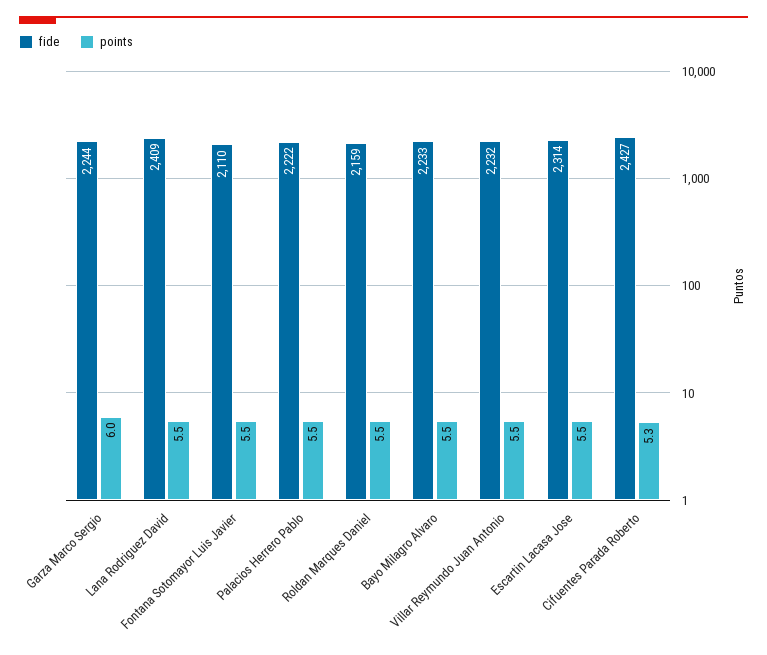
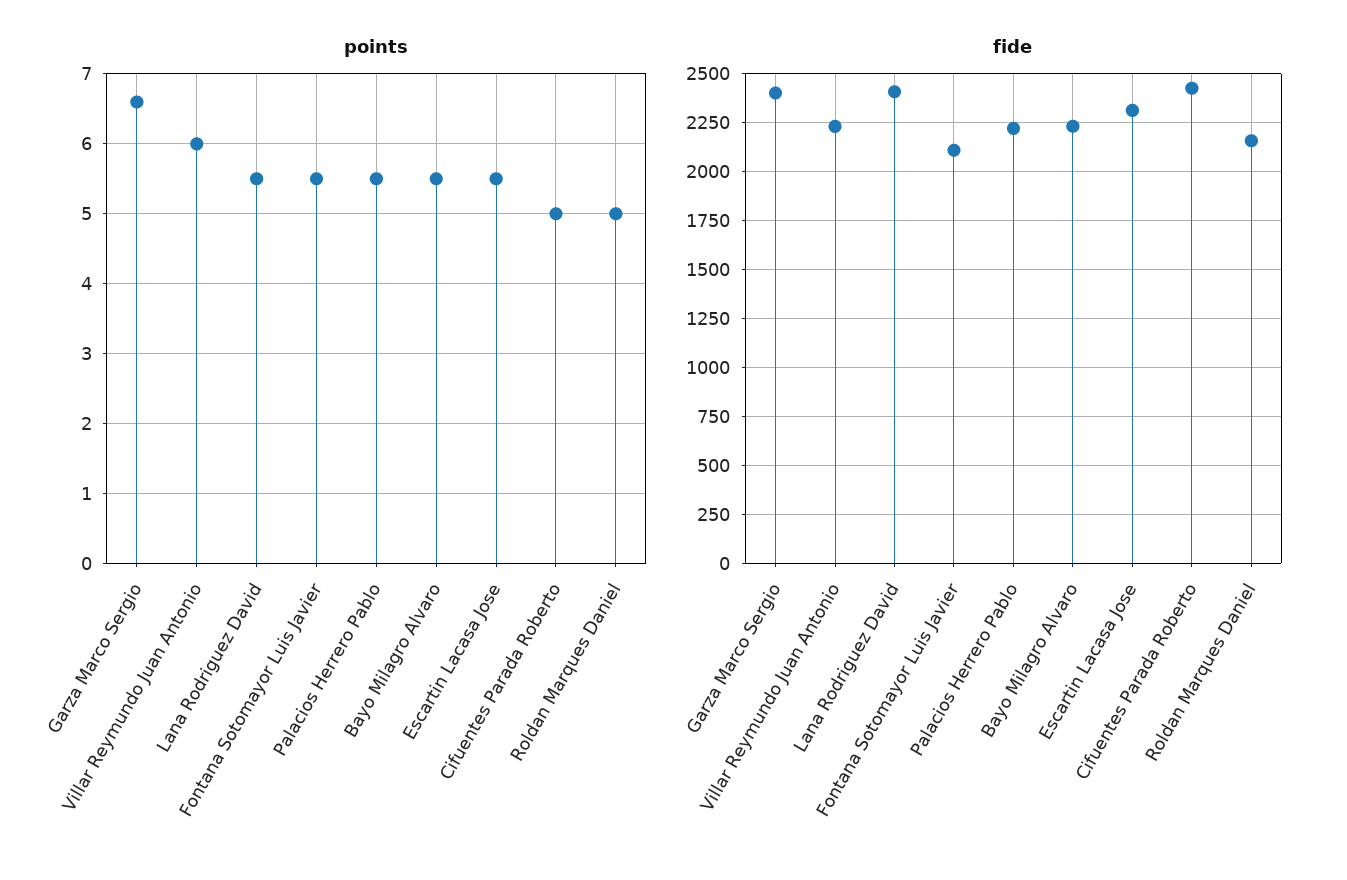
  {
    "fide": {
-     "Garza Marco Sergio": 2244,
+     "Garza Marco Sergio": 2400,
      "Lana Rodriguez David": 2409,
      "Fontana Sotomayor Luis Javier": 2110,
      "Palacios Herrero Pablo": 2222,
      "Roldan Marques Daniel": 2159,
      "Bayo Milagro Alvaro": 2233,
      "Villar Reymundo Juan Antonio": 2232,
      "Escartin Lacasa Jose": 2314,
      "Cifuentes Parada Roberto": 2427
    },
    "points": {
-     "Garza Marco Sergio": 6,
+     "Garza Marco Sergio": 6.6,
      "Lana Rodriguez David": 5.5,
      "Fontana Sotomayor Luis Javier": 5.5,
      "Palacios Herrero Pablo": 5.5,
-     "Roldan Marques Daniel": 5.5,
+     "Roldan Marques Daniel": 5,
      "Bayo Milagro Alvaro": 5.5,
-     "Villar Reymundo Juan Antonio": 5.5,
+     "Villar Reymundo Juan Antonio": 6,
      "Escartin Lacasa Jose": 5.5,
-     "Cifuentes Parada Roberto": 5.3
+     "Cifuentes Parada Roberto": 5
    }
  }

